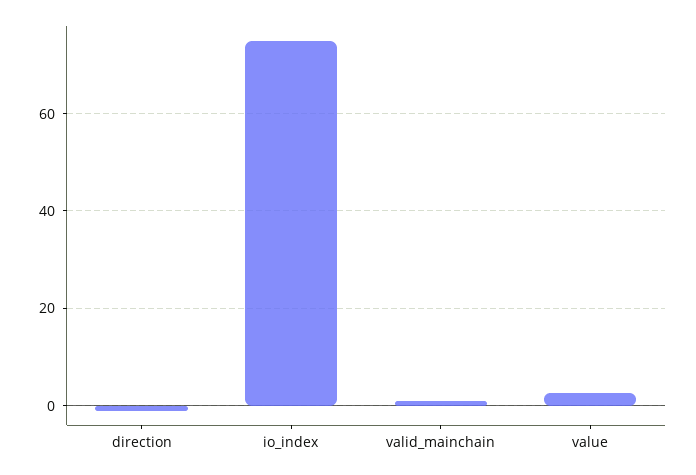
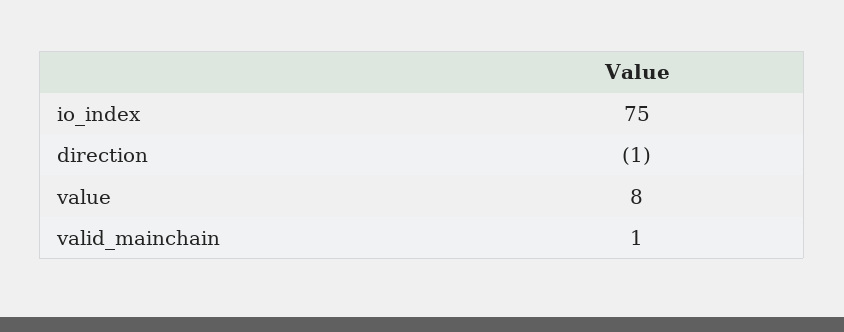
  {
    "direction": -1,
    "io_index": 75,
    "valid_mainchain": 1,
-   "value": 2
+   "value": 8
  }

